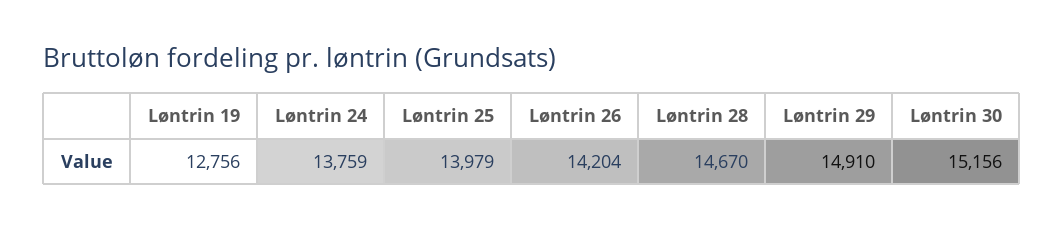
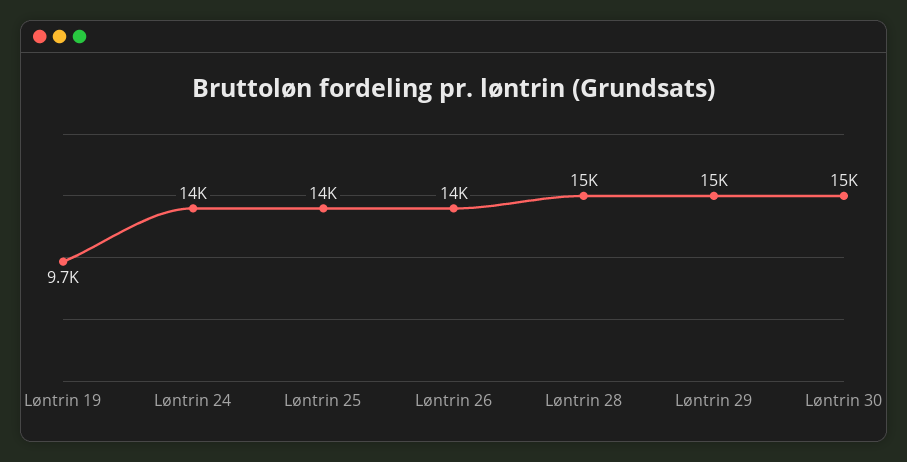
  {
-   "Løntrin 19": 12756,
+   "Løntrin 19": 9700,
    "Løntrin 24": 13759,
    "Løntrin 25": 13979,
    "Løntrin 26": 14204,
    "Løntrin 28": 14670,
    "Løntrin 29": 14910,
    "Løntrin 30": 15156
  }

